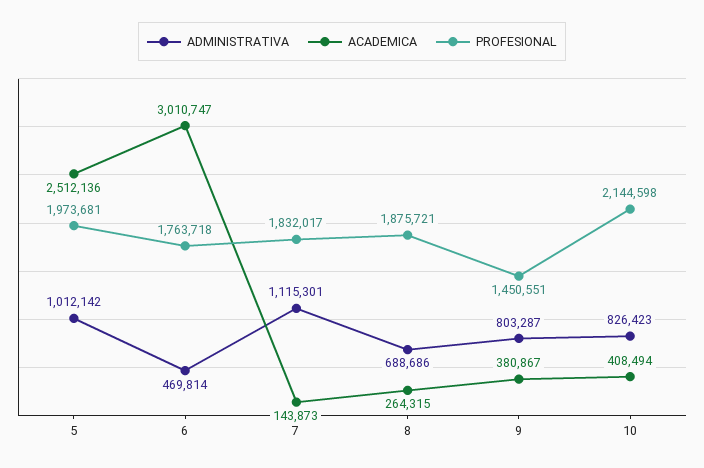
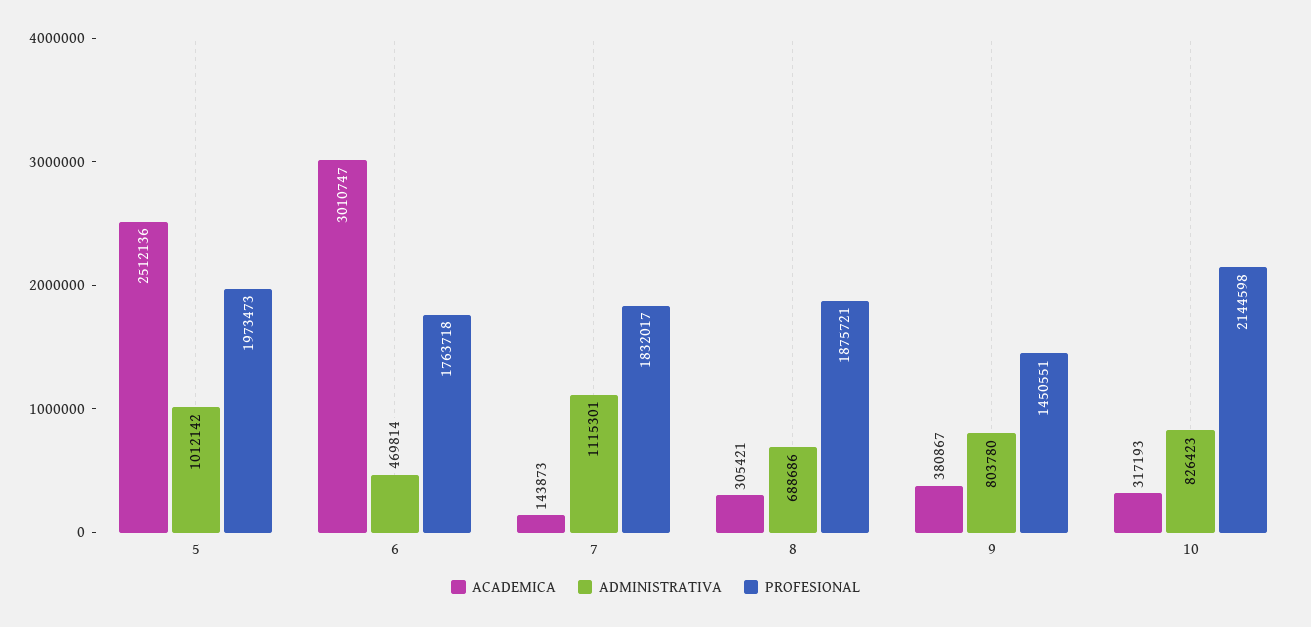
  {
    "ADMINISTRATIVA": {
      "5": 1012142,
      "6": 469814,
      "7": 1115301,
      "8": 688686,
-     "9": 803287,
+     "9": 803780,
      "10": 826423
    },
    "ACADEMICA": {
      "5": 2512136,
      "6": 3010747,
      "7": 143873,
-     "8": 264315,
+     "8": 305421,
      "9": 380867,
-     "10": 408494
+     "10": 317193
    },
    "PROFESIONAL": {
-     "5": 1973681,
+     "5": 1973473,
      "6": 1763718,
      "7": 1832017,
      "8": 1875721,
      "9": 1450551,
      "10": 2144598
    }
  }

